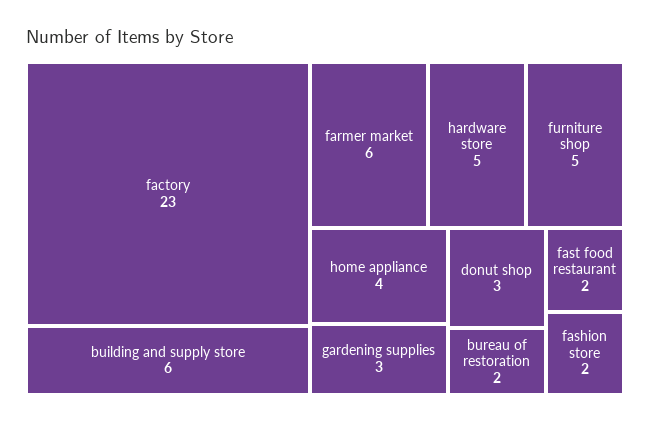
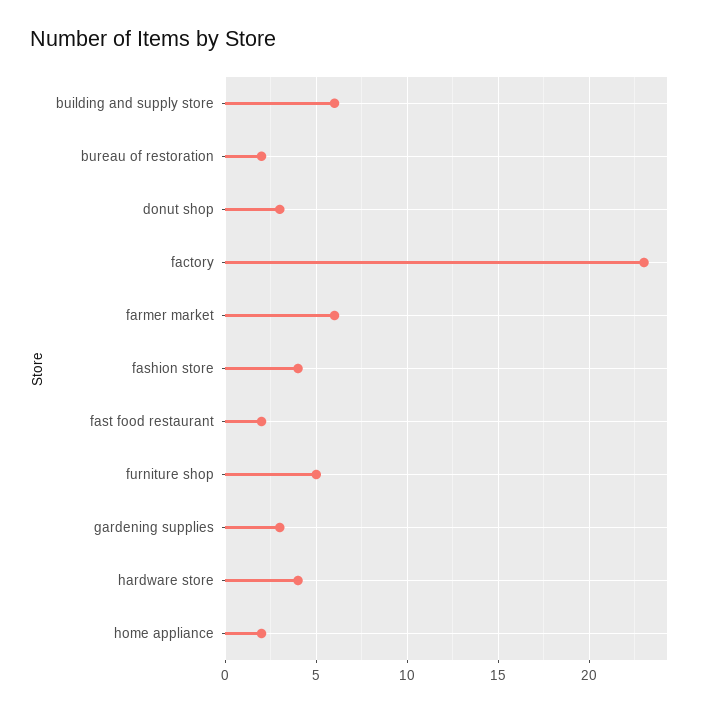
  {
    "factory": 23,
    "building and supply store": 6,
    "farmer market": 6,
-   "hardware store": 5,
+   "hardware store": 4,
    "furniture shop": 5,
-   "home appliance": 4,
+   "home appliance": 2,
    "gardening supplies": 3,
    "donut shop": 3,
    "bureau of restoration": 2,
    "fast food restaurant": 2,
-   "fashion store": 2
+   "fashion store": 4
  }

